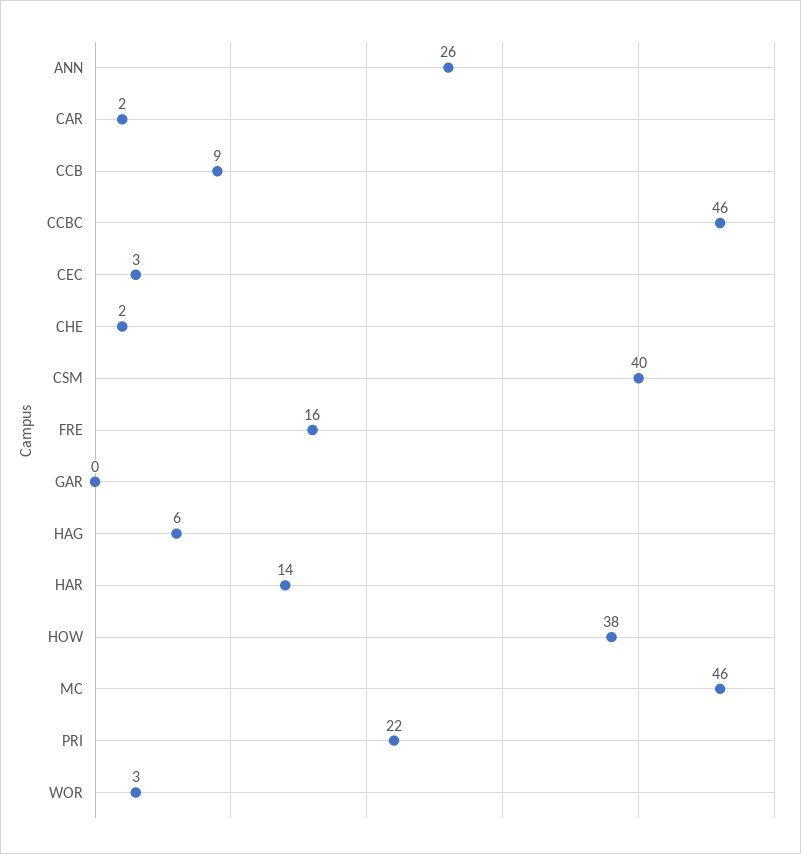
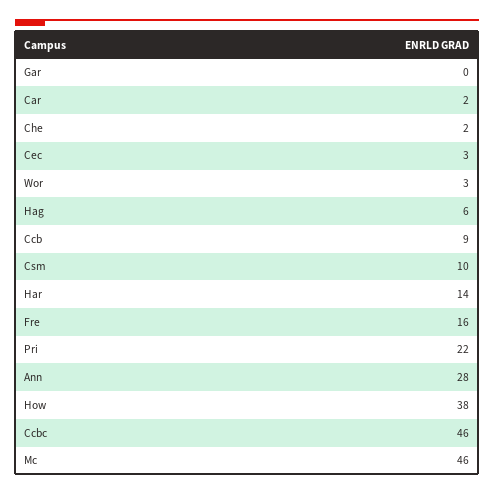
  {
-   "ANN": 26,
+   "ANN": 28,
    "CAR": 2,
    "CCB": 9,
    "CCBC": 46,
    "CEC": 3,
    "CHE": 2,
-   "CSM": 40,
+   "CSM": 10,
    "FRE": 16,
    "GAR": 0,
    "HAG": 6,
    "HAR": 14,
    "HOW": 38,
    "MC": 46,
    "PRI": 22,
    "WOR": 3
  }

